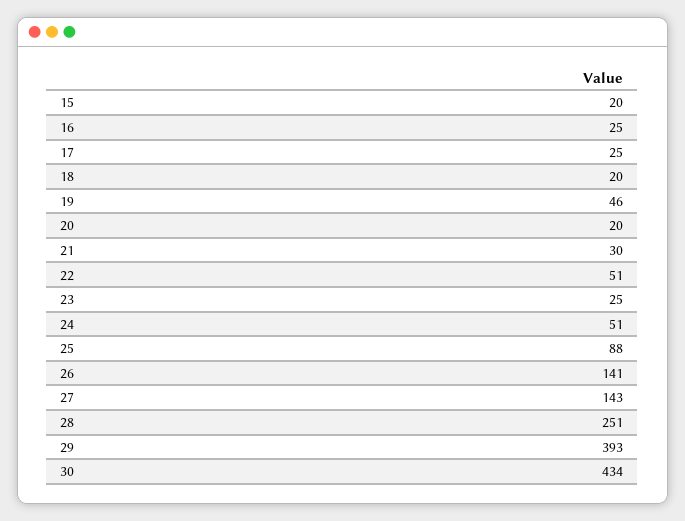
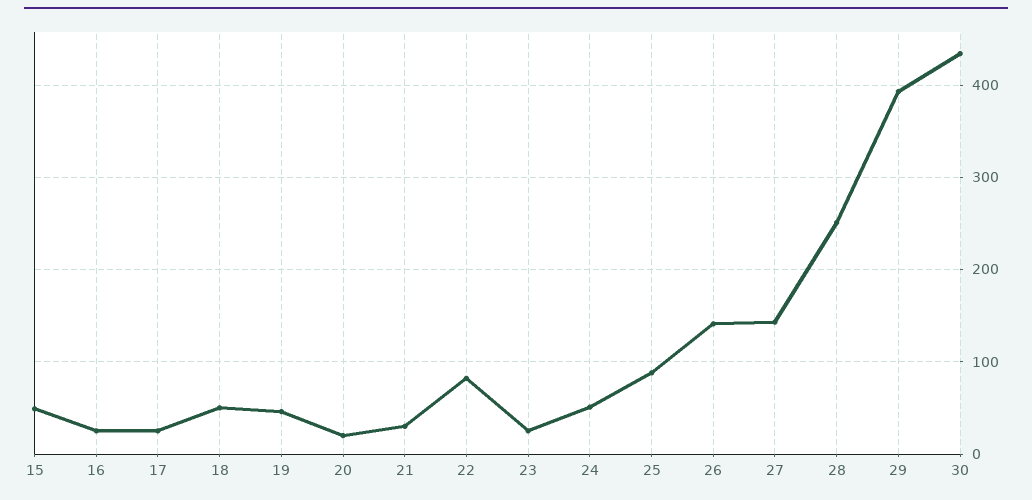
  {
-   "15": 20,
+   "15": 50,
    "16": 25,
    "17": 25,
-   "18": 20,
+   "18": 50,
    "19": 46,
    "20": 20,
    "21": 30,
-   "22": 51,
+   "22": 80,
    "23": 25,
    "24": 51,
    "25": 88,
    "26": 141,
    "27": 143,
    "28": 251,
    "29": 393,
    "30": 434
  }

